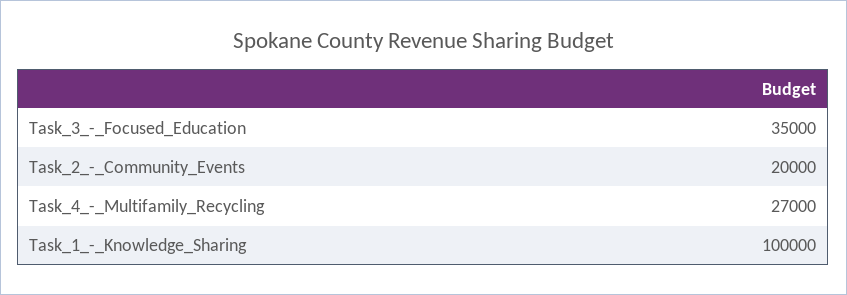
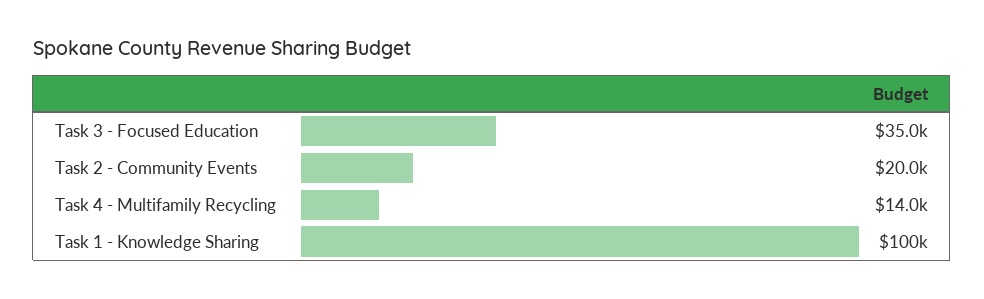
  {
    "Task_3_-_Focused_Education": 35000,
    "Task_2_-_Community_Events": 20000,
-   "Task_4_-_Multifamily_Recycling": 27000,
+   "Task_4_-_Multifamily_Recycling": 14000,
    "Task_1_-_Knowledge_Sharing": 100000
  }

